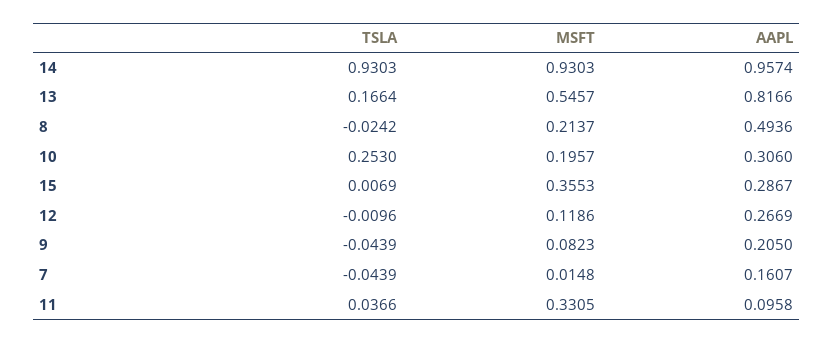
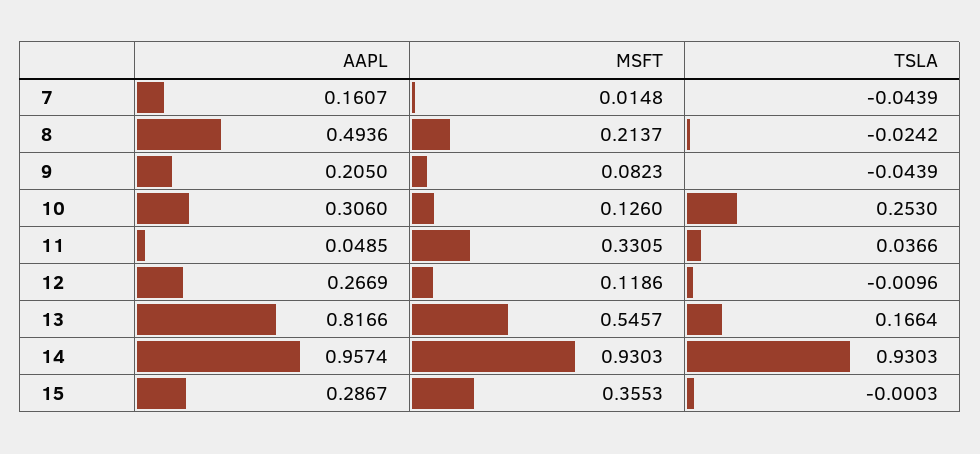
  {
    "TSLA": {
      "14": 0.9303,
      "13": 0.1664,
      "8": -0.0242,
      "10": 0.253,
-     "15": 0.0069,
+     "15": -0.0003,
      "12": -0.0096,
      "9": -0.0439,
      "7": -0.0439,
      "11": 0.0366
    },
    "MSFT": {
      "14": 0.9303,
      "13": 0.5457,
      "8": 0.2137,
-     "10": 0.1957,
+     "10": 0.126,
      "15": 0.3553,
      "12": 0.1186,
      "9": 0.0823,
      "7": 0.0148,
      "11": 0.3305
    },
    "AAPL": {
      "14": 0.9574,
      "13": 0.8166,
      "8": 0.4936,
      "10": 0.306,
      "15": 0.2867,
      "12": 0.2669,
      "9": 0.205,
      "7": 0.1607,
-     "11": 0.0958
+     "11": 0.0485
    }
  }

